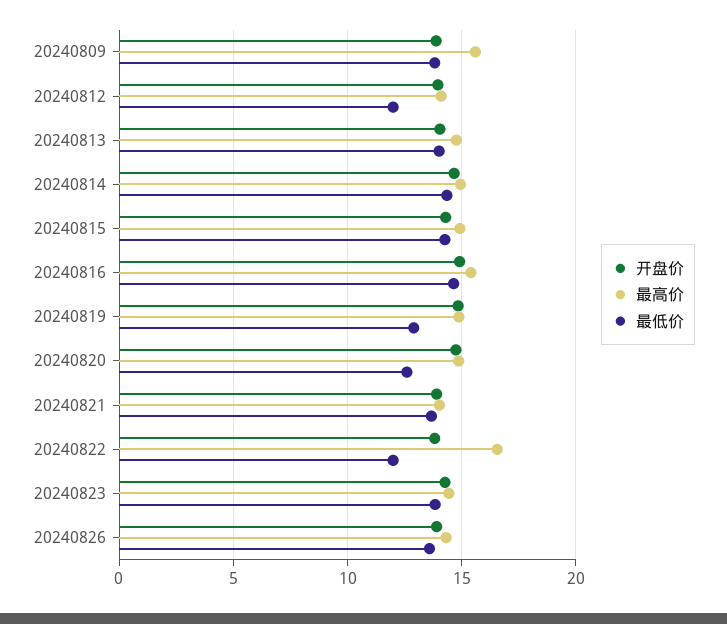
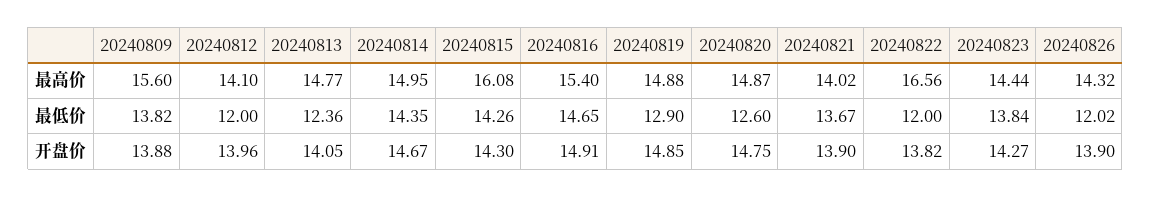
  {
    "开盘价": {
      "20240809": 13.88,
      "20240812": 13.96,
      "20240813": 14.05,
      "20240814": 14.67,
      "20240815": 14.3,
      "20240816": 14.91,
      "20240819": 14.85,
      "20240820": 14.75,
      "20240821": 13.9,
      "20240822": 13.82,
      "20240823": 14.27,
      "20240826": 13.9
    },
    "最高价": {
      "20240809": 15.6,
      "20240812": 14.1,
      "20240813": 14.77,
      "20240814": 14.95,
-     "20240815": 15,
+     "20240815": 16.08,
      "20240816": 15.4,
      "20240819": 14.88,
      "20240820": 14.87,
      "20240821": 14.02,
      "20240822": 16.56,
      "20240823": 14.44,
      "20240826": 14.32
    },
    "最低价": {
      "20240809": 13.82,
      "20240812": 12,
-     "20240813": 14,
+     "20240813": 12.36,
      "20240814": 14.35,
      "20240815": 14.26,
      "20240816": 14.65,
      "20240819": 12.9,
      "20240820": 12.6,
      "20240821": 13.67,
      "20240822": 12,
      "20240823": 13.84,
-     "20240826": 13.5
+     "20240826": 12.02
    }
  }

